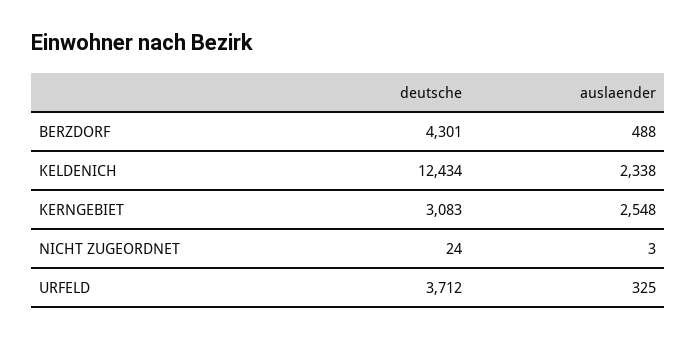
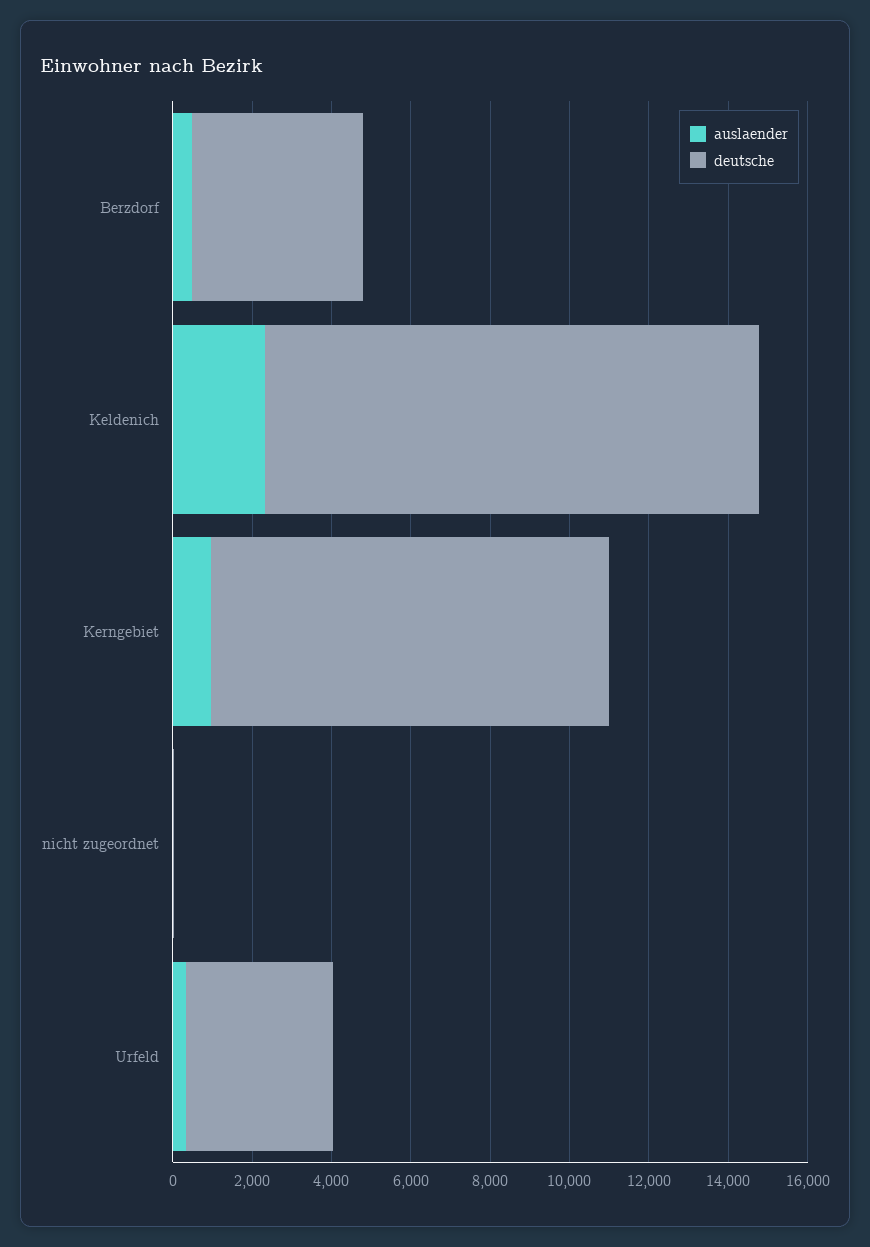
  {
    "deutsche": {
      "BERZDORF": 4301,
      "KELDENICH": 12434,
-     "KERNGEBIET": 3083,
+     "KERNGEBIET": 10000,
      "NICHT ZUGEORDNET": 24,
      "URFELD": 3712
    },
    "auslaender": {
      "BERZDORF": 488,
      "KELDENICH": 2338,
-     "KERNGEBIET": 2548,
+     "KERNGEBIET": 1000,
      "NICHT ZUGEORDNET": 3,
      "URFELD": 325
    }
  }

